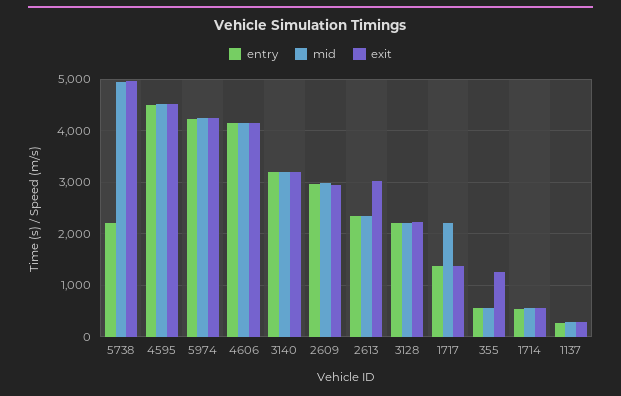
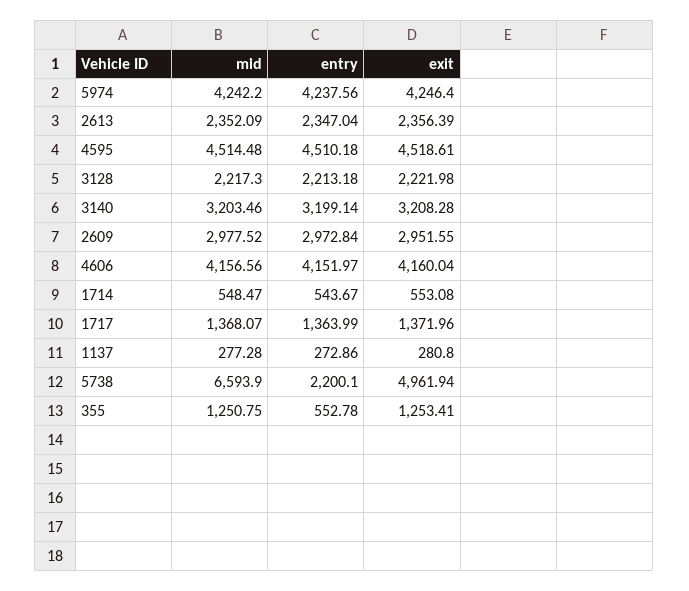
  {
    "entry": {
      "5738": 2200.1,
      "4595": 4510.18,
      "5974": 4237.56,
      "4606": 4151.97,
      "3140": 3199.14,
      "2609": 2972.84,
      "2613": 2347.04,
      "3128": 2213.18,
      "1717": 1363.99,
      "355": 552.78,
      "1714": 543.67,
      "1137": 272.86
    },
    "mid": {
-     "5738": 5000,
+     "5738": 6593.9,
      "4595": 4514.48,
      "5974": 4242.2,
      "4606": 4156.56,
      "3140": 3203.46,
      "2609": 2977.52,
      "2613": 2352.09,
      "3128": 2217.3,
-     "1717": 2200,
+     "1717": 1368.07,
-     "355": 600,
+     "355": 1250.75,
      "1714": 548.47,
      "1137": 277.28
    },
    "exit": {
      "5738": 4961.94,
      "4595": 4518.61,
      "5974": 4246.4,
      "4606": 4160.04,
      "3140": 3208.28,
      "2609": 2951.55,
-     "2613": 3000,
+     "2613": 2356.39,
      "3128": 2221.98,
      "1717": 1371.96,
      "355": 1253.41,
      "1714": 553.08,
      "1137": 280.8
    }
  }

